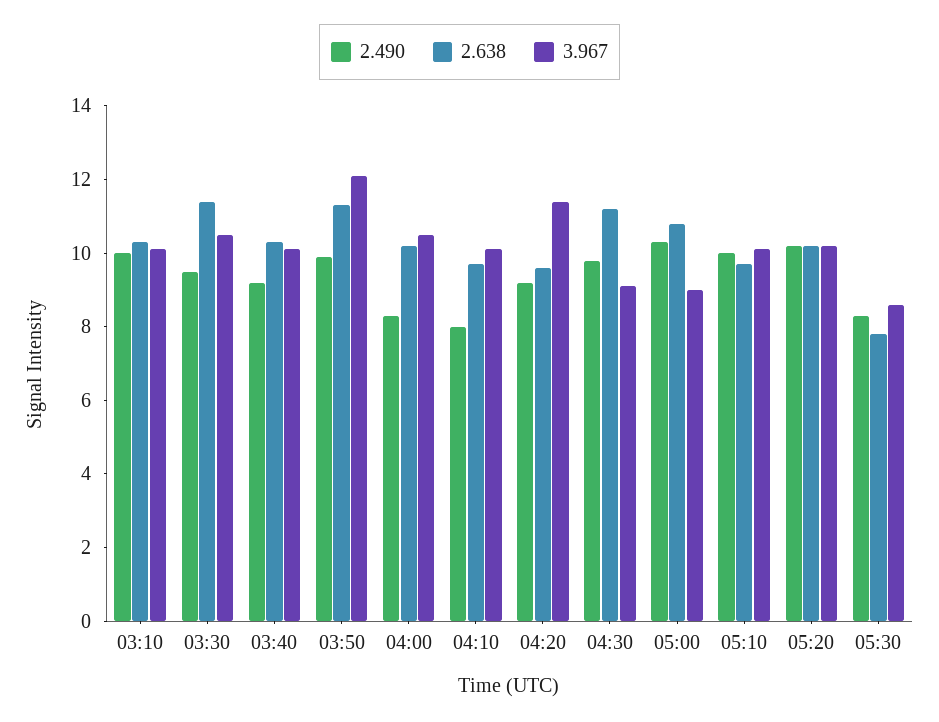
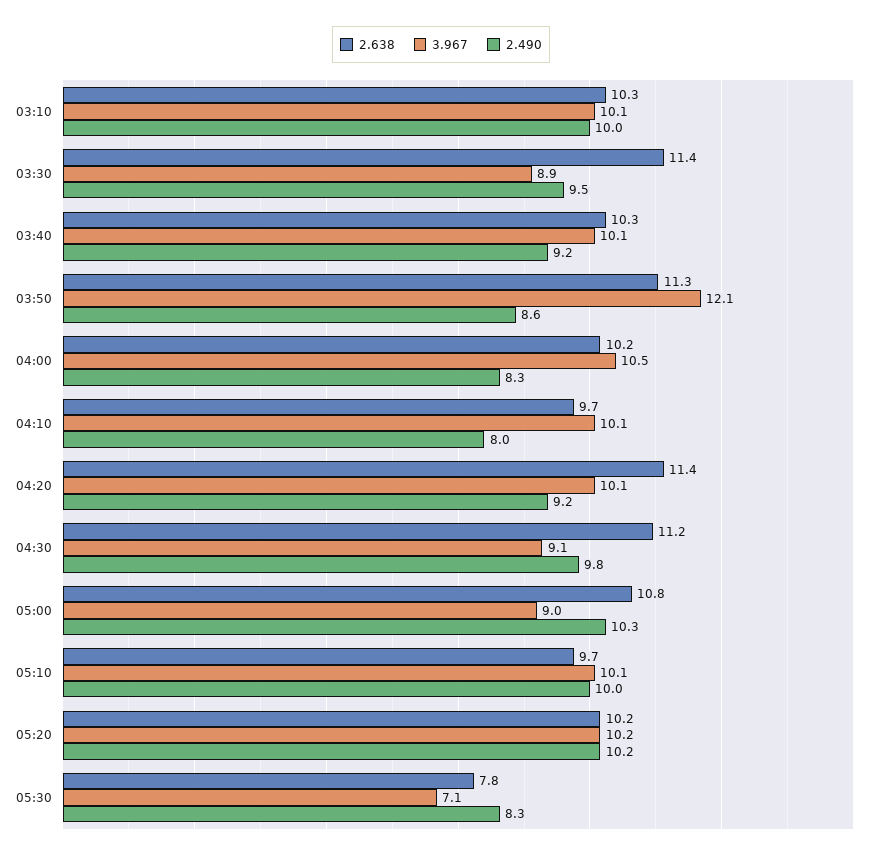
  {
    "2.490": {
      "03:10": 10,
      "03:30": 9.5,
      "03:40": 9.2,
-     "03:50": 10,
+     "03:50": 8.6,
      "04:00": 8.3,
      "04:10": 8,
      "04:20": 9.2,
      "04:30": 9.8,
      "05:00": 10.3,
      "05:10": 10,
      "05:20": 10.2,
      "05:30": 8.3
    },
    "2.638": {
      "03:10": 10.3,
      "03:30": 11.4,
      "03:40": 10.3,
      "03:50": 11.3,
      "04:00": 10.2,
      "04:10": 9.7,
-     "04:20": 9.5,
+     "04:20": 11.4,
      "04:30": 11.2,
      "05:00": 10.8,
      "05:10": 9.7,
      "05:20": 10.2,
      "05:30": 7.8
    },
    "3.967": {
      "03:10": 10.1,
-     "03:30": 10.5,
+     "03:30": 8.9,
      "03:40": 10.1,
      "03:50": 12.1,
      "04:00": 10.5,
      "04:10": 10.1,
-     "04:20": 11.5,
+     "04:20": 10.1,
      "04:30": 9.1,
      "05:00": 9,
      "05:10": 10.1,
      "05:20": 10.2,
-     "05:30": 8.5
+     "05:30": 7.1
    }
  }

